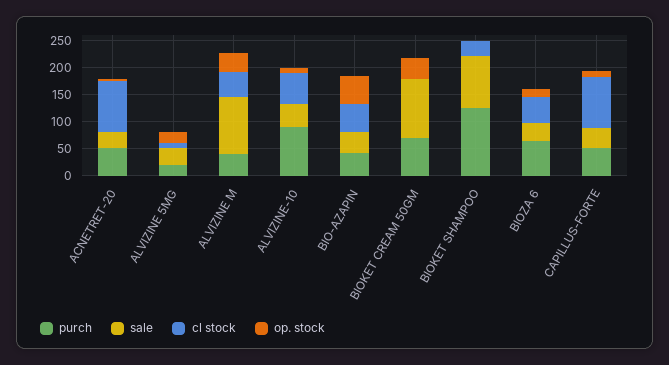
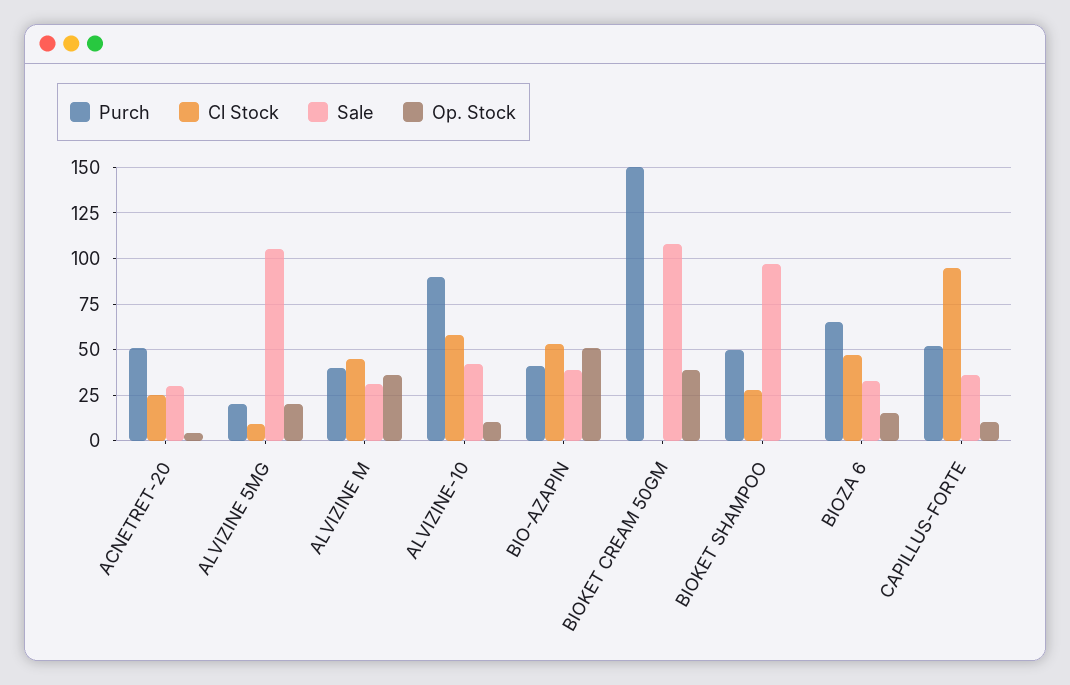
  {
    "purch": {
      "ACNETRET-20": 50,
      "ALVIZINE 5MG": 20,
      "ALVIZINE M": 40,
      "ALVIZINE-10": 90,
      "BIO-AZAPIN": 40,
-     "BIOKET CREAM 50GM": 75,
+     "BIOKET CREAM 50GM": 150,
-     "BIOKET SHAMPOO": 125,
+     "BIOKET SHAMPOO": 50,
      "BIOZA 6": 65,
      "CAPILLUS-FORTE": 50
    },
    "sale": {
      "ACNETRET-20": 30,
-     "ALVIZINE 5MG": 25,
+     "ALVIZINE 5MG": 105,
-     "ALVIZINE M": 100,
+     "ALVIZINE M": 30,
      "ALVIZINE-10": 40,
      "BIO-AZAPIN": 40,
      "BIOKET CREAM 50GM": 110,
      "BIOKET SHAMPOO": 95,
      "BIOZA 6": 35,
      "CAPILLUS-FORTE": 35
    },
    "cl stock": {
-     "ACNETRET-20": 100,
+     "ACNETRET-20": 25,
      "ALVIZINE 5MG": 10,
      "ALVIZINE M": 45,
      "ALVIZINE-10": 60,
      "BIO-AZAPIN": 55,
      "BIOKET CREAM 50GM": 0,
      "BIOKET SHAMPOO": 30,
      "BIOZA 6": 45,
      "CAPILLUS-FORTE": 95
    },
    "op. stock": {
      "ACNETRET-20": 5,
      "ALVIZINE 5MG": 20,
      "ALVIZINE M": 35,
      "ALVIZINE-10": 10,
      "BIO-AZAPIN": 50,
      "BIOKET CREAM 50GM": 40,
      "BIOKET SHAMPOO": 0,
      "BIOZA 6": 15,
      "CAPILLUS-FORTE": 10
    }
  }

